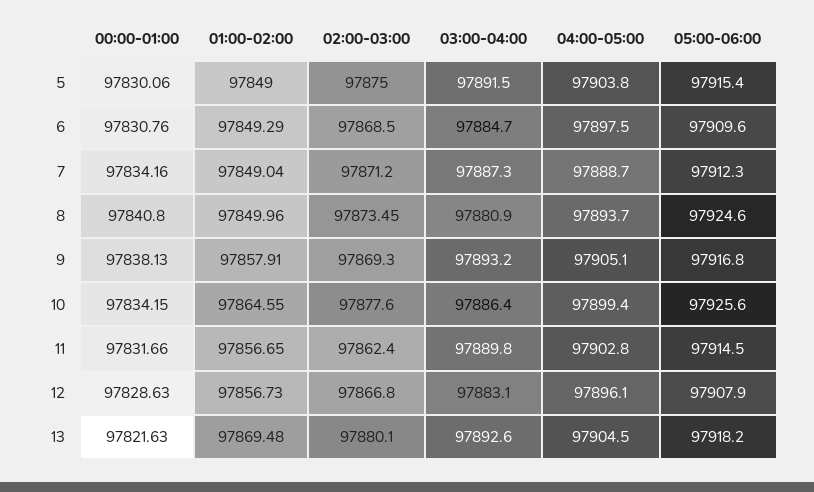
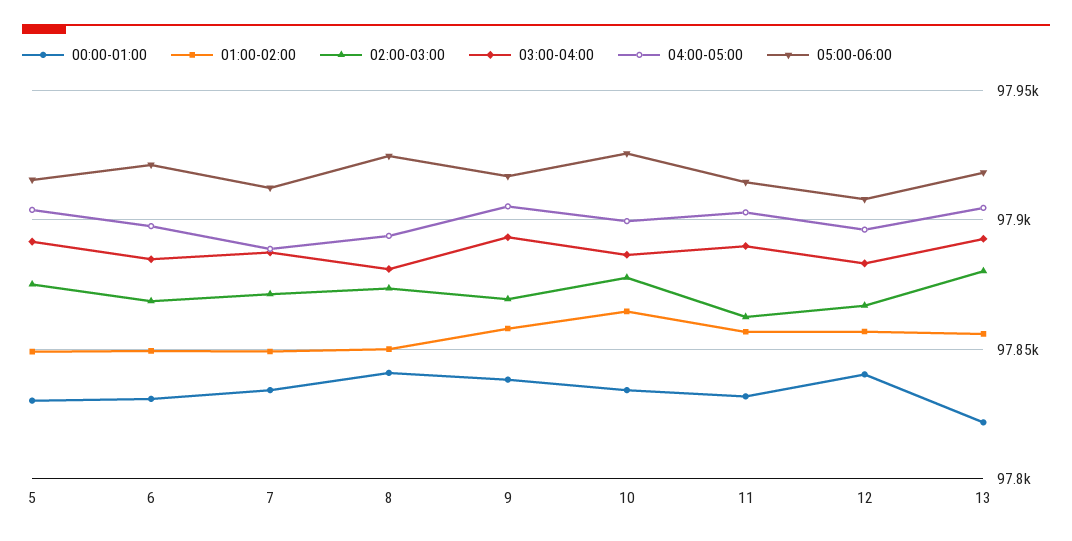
  {
    "00:00-01:00": {
      "5": 97830.06,
      "6": 97830.76,
      "7": 97834.16,
      "8": 97840.8,
      "9": 97838.13,
      "10": 97834.15,
      "11": 97831.66,
-     "12": 97828.63,
+     "12": 97840,
      "13": 97821.63
    },
    "01:00-02:00": {
      "5": 97849,
      "6": 97849.29,
      "7": 97849.04,
      "8": 97849.96,
      "9": 97857.91,
      "10": 97864.55,
      "11": 97856.65,
      "12": 97856.73,
-     "13": 97869.48
+     "13": 97855
    },
    "02:00-03:00": {
      "5": 97875,
      "6": 97868.5,
      "7": 97871.2,
      "8": 97873.45,
      "9": 97869.3,
      "10": 97877.6,
      "11": 97862.4,
      "12": 97866.8,
      "13": 97880.1
    },
    "03:00-04:00": {
      "5": 97891.5,
      "6": 97884.7,
      "7": 97887.3,
      "8": 97880.9,
      "9": 97893.2,
      "10": 97886.4,
      "11": 97889.8,
      "12": 97883.1,
      "13": 97892.6
    },
    "04:00-05:00": {
      "5": 97903.8,
      "6": 97897.5,
      "7": 97888.7,
      "8": 97893.7,
      "9": 97905.1,
      "10": 97899.4,
      "11": 97902.8,
      "12": 97896.1,
      "13": 97904.5
    },
    "05:00-06:00": {
      "5": 97915.4,
-     "6": 97909.6,
+     "6": 97920,
      "7": 97912.3,
      "8": 97924.6,
      "9": 97916.8,
      "10": 97925.6,
      "11": 97914.5,
      "12": 97907.9,
      "13": 97918.2
    }
  }

